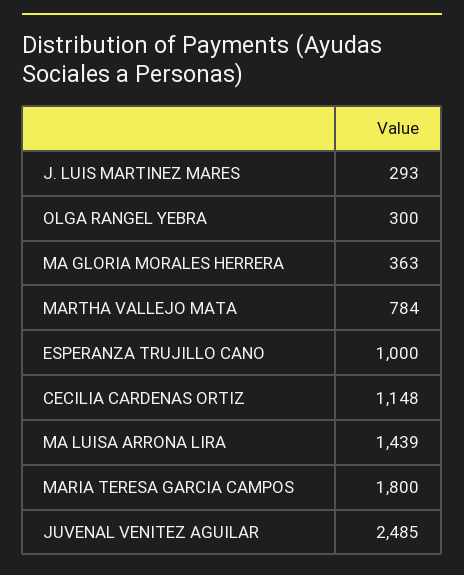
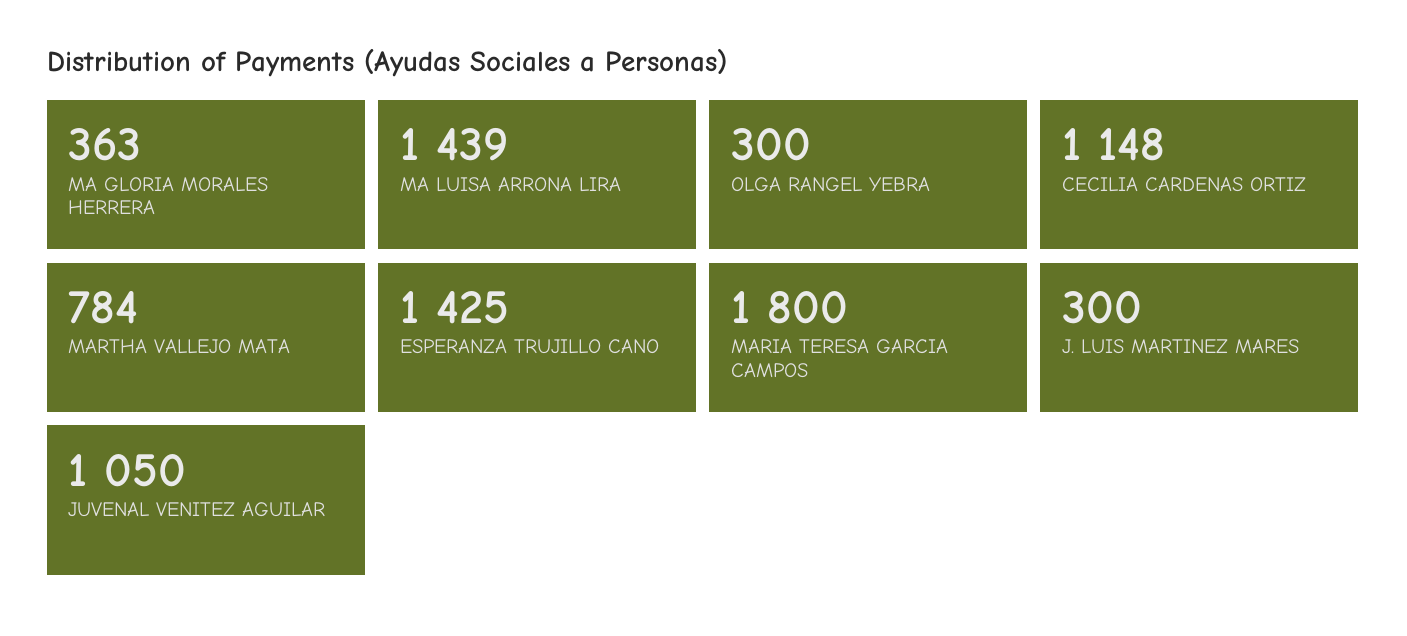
  {
-   "J. LUIS MARTINEZ MARES": 293,
+   "J. LUIS MARTINEZ MARES": 300,
    "OLGA RANGEL YEBRA": 300,
    "MA GLORIA MORALES HERRERA": 363,
    "MARTHA VALLEJO MATA": 784,
-   "ESPERANZA TRUJILLO CANO": 1000,
+   "ESPERANZA TRUJILLO CANO": 1425,
    "CECILIA CARDENAS ORTIZ": 1148,
    "MA LUISA ARRONA LIRA": 1439,
    "MARIA TERESA GARCIA CAMPOS": 1800,
-   "JUVENAL VENITEZ AGUILAR": 2485
+   "JUVENAL VENITEZ AGUILAR": 1050
  }

